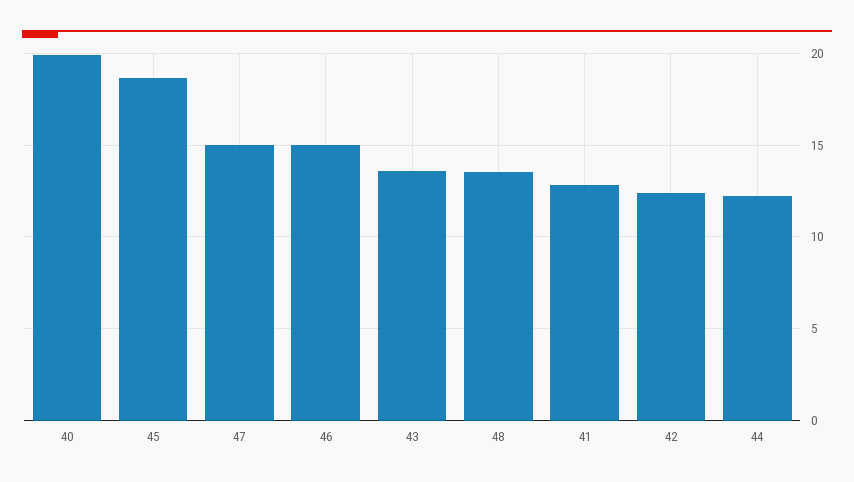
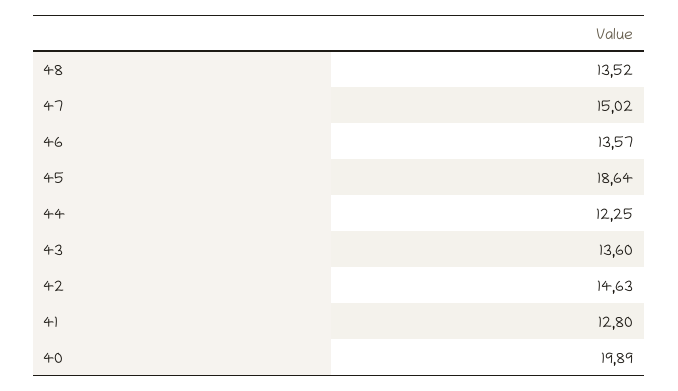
  {
    "40": 19.89,
    "45": 18.64,
    "47": 15.02,
-   "46": 15,
+   "46": 13.57,
    "43": 13.6,
    "48": 13.52,
    "41": 12.8,
-   "42": 12.5,
+   "42": 14.63,
    "44": 12.25
  }

